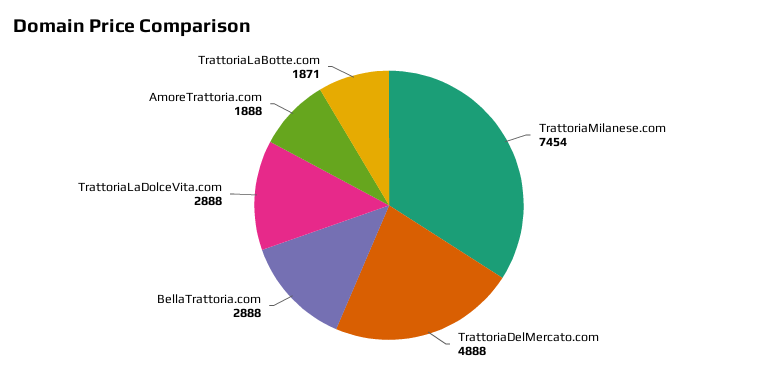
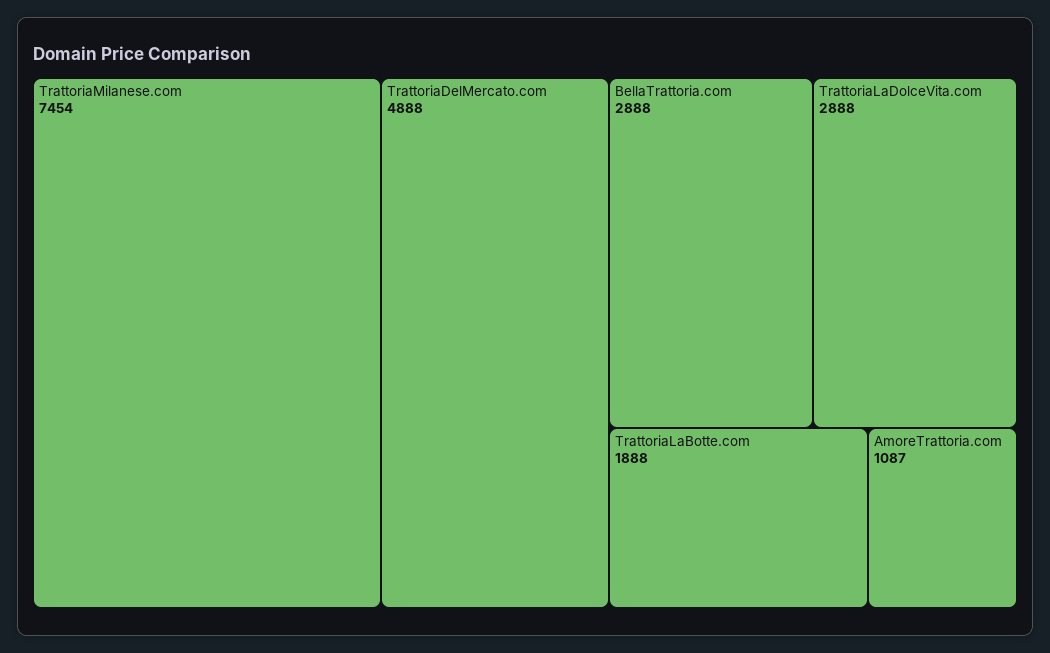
  {
    "TrattoriaMilanese.com": 7454,
    "TrattoriaDelMercato.com": 4888,
    "BellaTrattoria.com": 2888,
    "TrattoriaLaDolceVita.com": 2888,
-   "AmoreTrattoria.com": 1888,
+   "AmoreTrattoria.com": 1087,
-   "TrattoriaLaBotte.com": 1871
+   "TrattoriaLaBotte.com": 1888
  }

